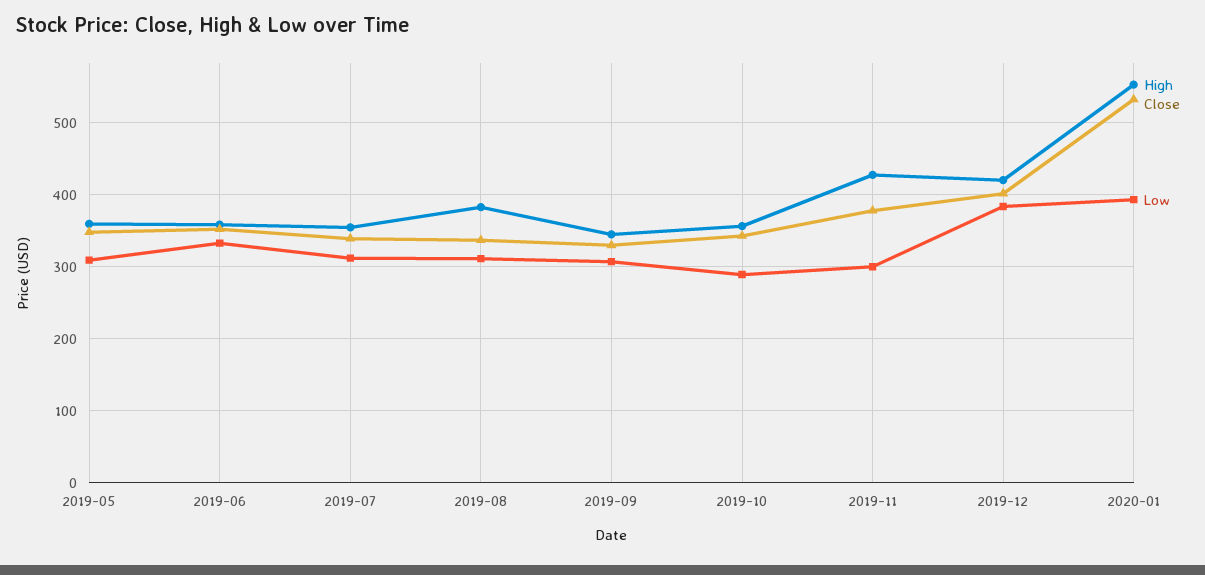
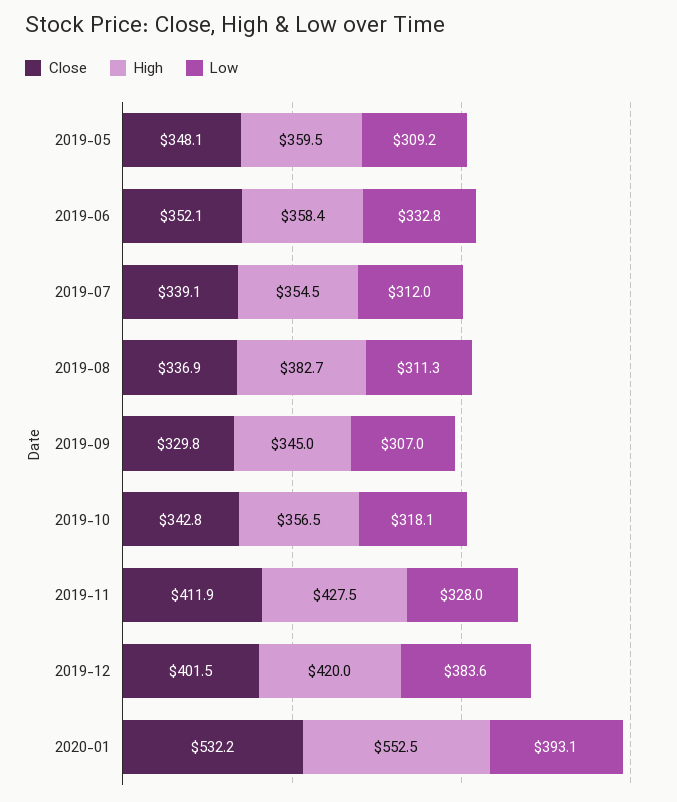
  {
    "High": {
      "2019-05": 359.5,
      "2019-06": 358.4,
      "2019-07": 354.5,
      "2019-08": 382.7,
      "2019-09": 345,
      "2019-10": 356.5,
      "2019-11": 427.5,
      "2019-12": 420,
      "2020-01": 552.5
    },
    "Close": {
      "2019-05": 348.1,
      "2019-06": 352.1,
      "2019-07": 339.1,
      "2019-08": 336.9,
      "2019-09": 329.8,
      "2019-10": 342.8,
-     "2019-11": 380,
+     "2019-11": 411.9,
      "2019-12": 401.5,
      "2020-01": 532.2
    },
    "Low": {
      "2019-05": 309.2,
      "2019-06": 332.8,
      "2019-07": 312,
      "2019-08": 311.3,
      "2019-09": 307,
-     "2019-10": 290,
+     "2019-10": 318.1,
-     "2019-11": 300,
+     "2019-11": 328,
      "2019-12": 383.6,
      "2020-01": 393.1
    }
  }

